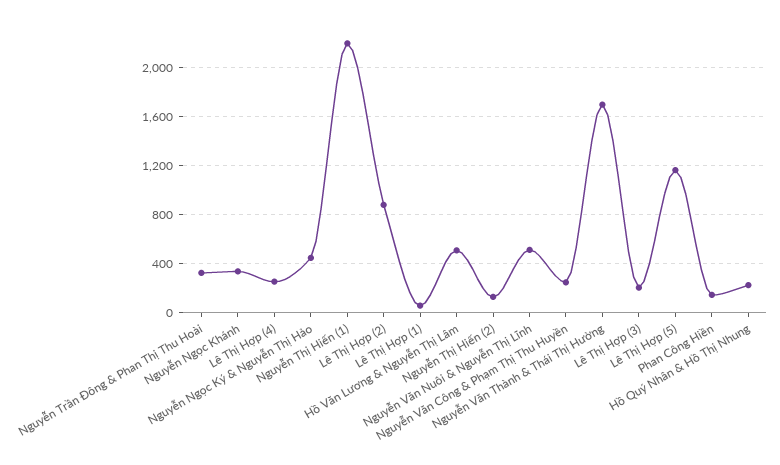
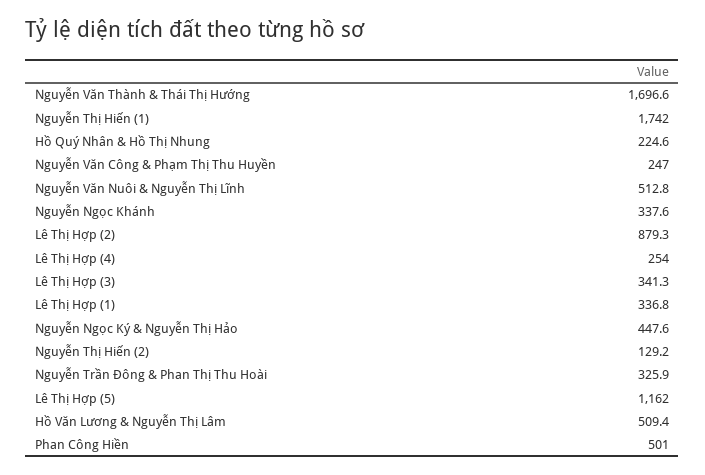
  {
    "Nguyễn Trần Đông & Phan Thị Thu Hoài": 325.9,
    "Nguyễn Ngọc Khánh": 337.6,
    "Lê Thị Hợp (4)": 254,
    "Nguyễn Ngọc Ký & Nguyễn Thị Hảo": 447.6,
-   "Nguyễn Thị Hiến (1)": 2200,
+   "Nguyễn Thị Hiến (1)": 1742,
    "Lê Thị Hợp (2)": 879.3,
-   "Lê Thị Hợp (1)": 50,
+   "Lê Thị Hợp (1)": 336.8,
    "Hồ Văn Lương & Nguyễn Thị Lâm": 509.4,
    "Nguyễn Thị Hiến (2)": 129.2,
    "Nguyễn Văn Nuôi & Nguyễn Thị Lĩnh": 512.8,
    "Nguyễn Văn Công & Phạm Thị Thu Huyền": 247,
    "Nguyễn Văn Thành & Thái Thị Hường": 1696.6,
-   "Lê Thị Hợp (3)": 200,
+   "Lê Thị Hợp (3)": 341.3,
    "Lê Thị Hợp (5)": 1162,
-   "Phan Công Hiền": 150,
+   "Phan Công Hiền": 501,
    "Hồ Quý Nhân & Hồ Thị Nhung": 224.6
  }

